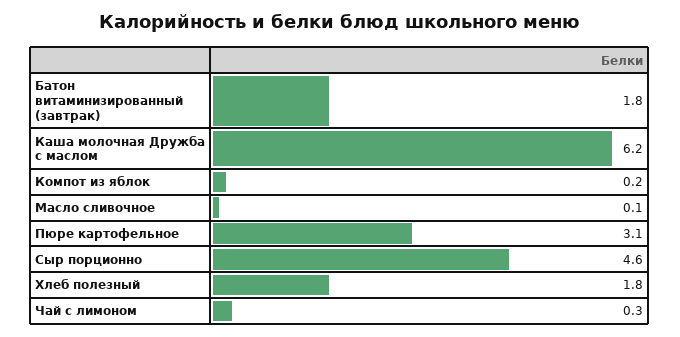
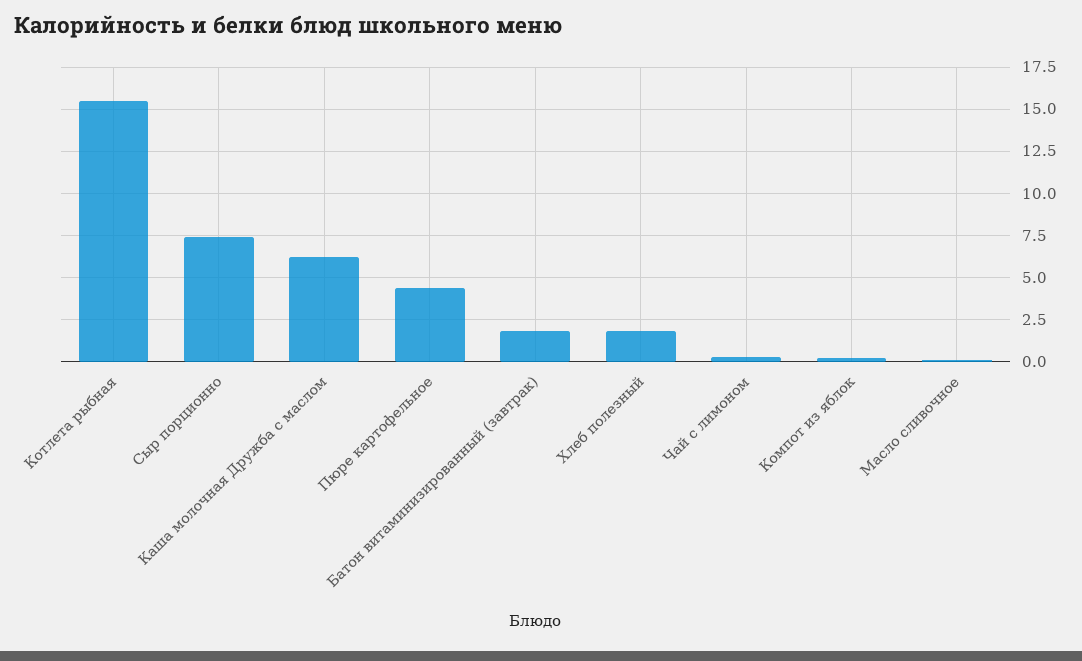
  {
    "Батон витаминизированный (завтрак)": 1.8,
    "Каша молочная Дружба с маслом": 6.2,
    "Компот из яблок": 0.2,
    "Масло сливочное": 0.1,
-   "Пюре картофельное": 3.1,
+   "Пюре картофельное": 4.5,
-   "Сыр порционно": 4.6,
+   "Сыр порционно": 7.5,
    "Хлеб полезный": 1.8,
-   "Чай с лимоном": 0.3
+   "Чай с лимоном": 0.3,
+   "Котлета рыбная": 15.5
  }

